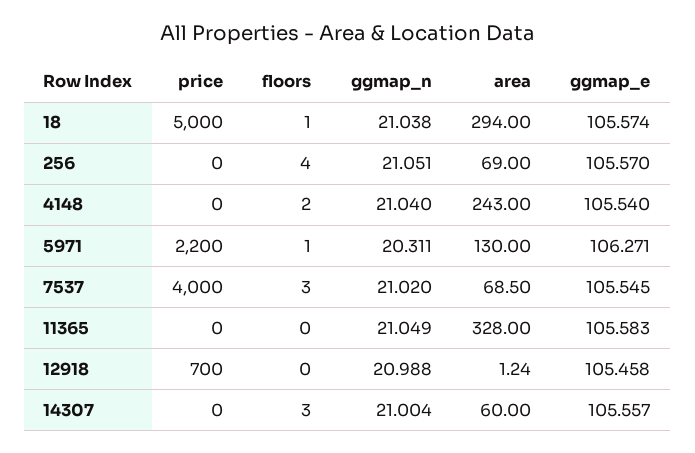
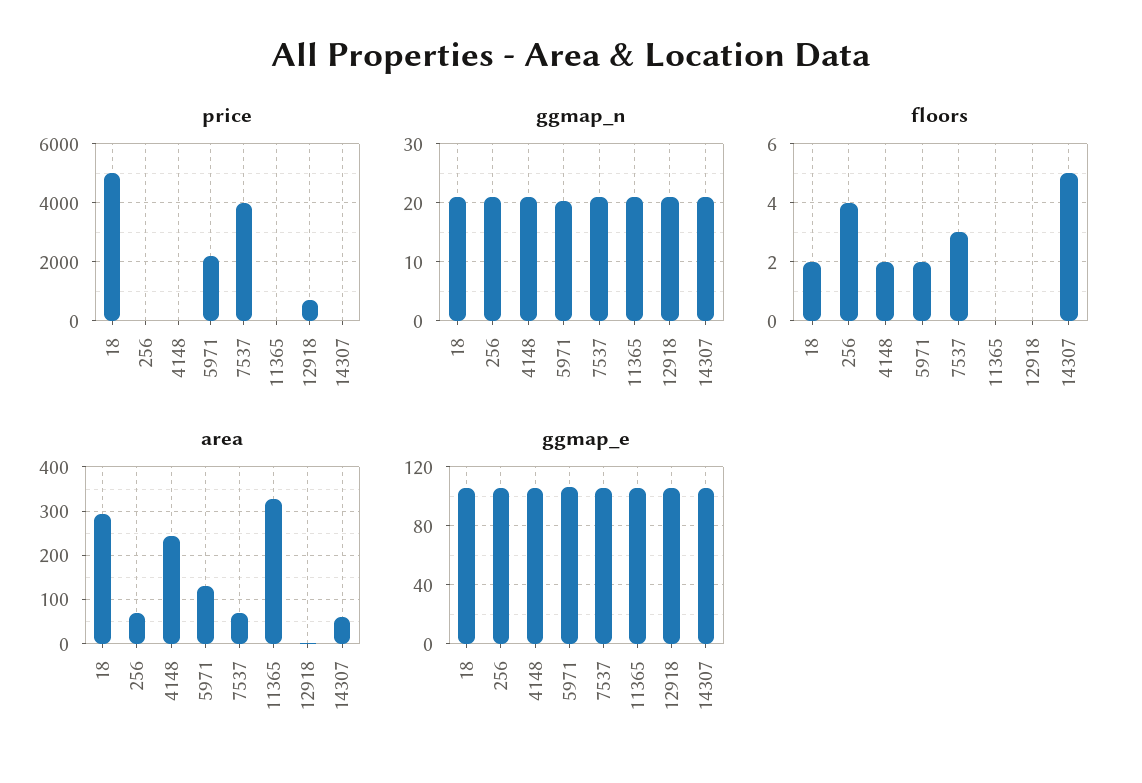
  {
    "price": {
      "18": 5000,
      "256": 0,
      "4148": 0,
      "5971": 2200,
      "7537": 4000,
      "11365": 0,
      "12918": 700,
      "14307": 0
    },
    "floors": {
-     "18": 1,
+     "18": 2,
      "256": 4,
      "4148": 2,
-     "5971": 1,
+     "5971": 2,
      "7537": 3,
      "11365": 0,
      "12918": 0,
-     "14307": 3
+     "14307": 5
    },
    "ggmap_n": {
      "18": 21.038,
      "256": 21.051,
      "4148": 21.04,
      "5971": 20.311,
      "7537": 21.02,
      "11365": 21.049,
      "12918": 20.988,
      "14307": 21.004
    },
    "area": {
      "18": 294,
      "256": 69,
      "4148": 243,
      "5971": 130,
      "7537": 68.5,
      "11365": 328,
      "12918": 1.24,
      "14307": 60
    },
    "ggmap_e": {
      "18": 105.574,
      "256": 105.57,
      "4148": 105.54,
      "5971": 106.271,
      "7537": 105.545,
      "11365": 105.583,
      "12918": 105.458,
      "14307": 105.557
    }
  }

